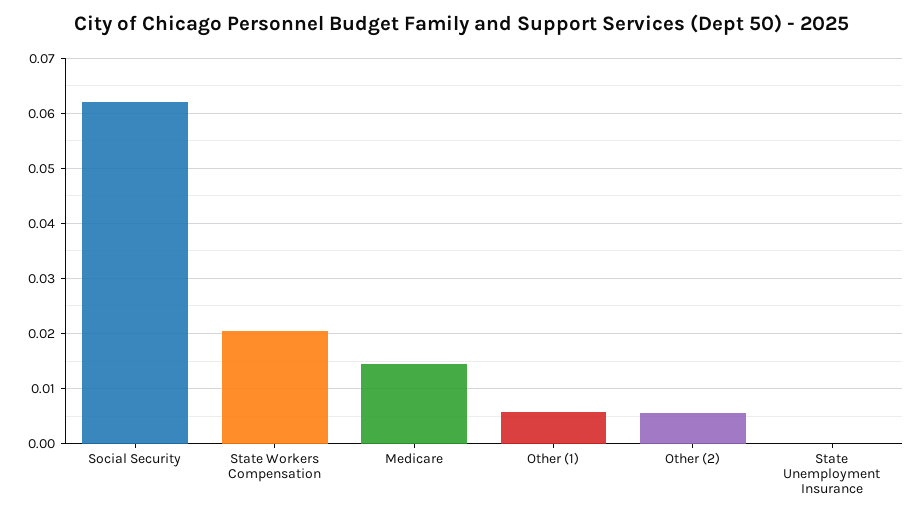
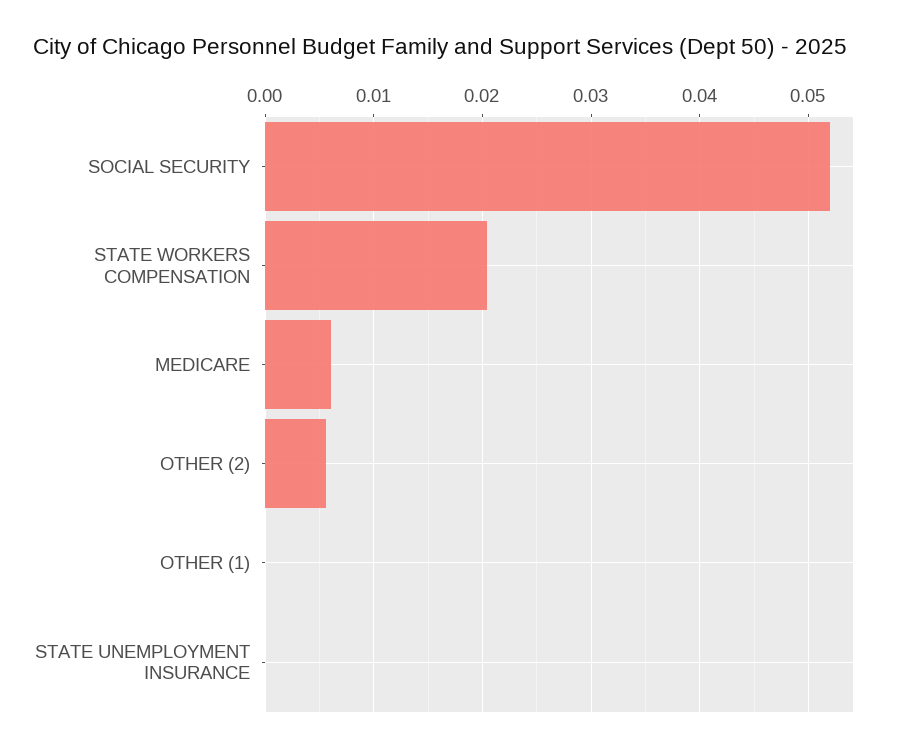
  {
-   "Social Security": 0.062,
+   "Social Security": 0.052,
    "State Workers Compensation": 0.02,
-   "Medicare": 0.014,
+   "Medicare": 0.006,
-   "Other (1)": 0.006,
+   "Other (1)": 0,
    "Other (2)": 0.006,
    "State Unemployment Insurance": 0
  }

